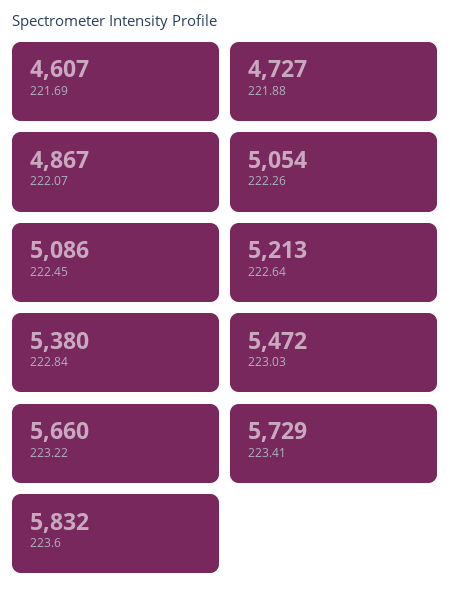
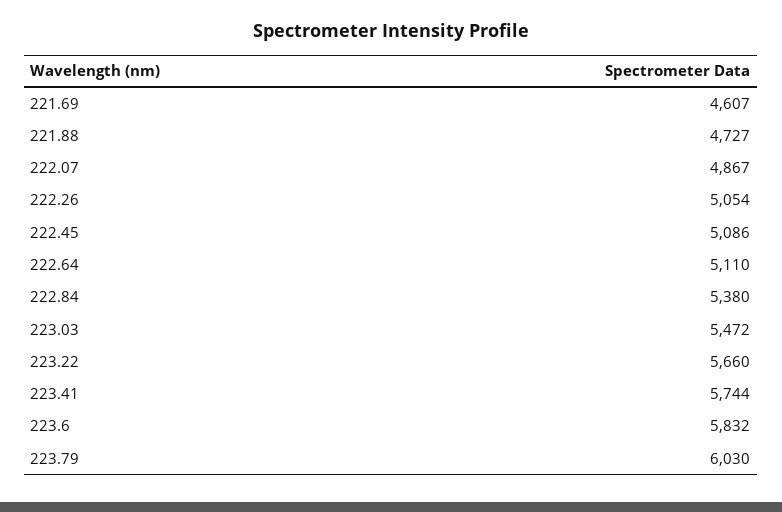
  {
    "221.69": 4607,
    "221.88": 4727,
    "222.07": 4867,
    "222.26": 5054,
    "222.45": 5086,
-   "222.64": 5213,
+   "222.64": 5110,
    "222.84": 5380,
    "223.03": 5472,
    "223.22": 5660,
-   "223.41": 5729,
+   "223.41": 5744,
-   "223.6": 5832
+   "223.6": 5832,
+   "223.79": 6030
  }

